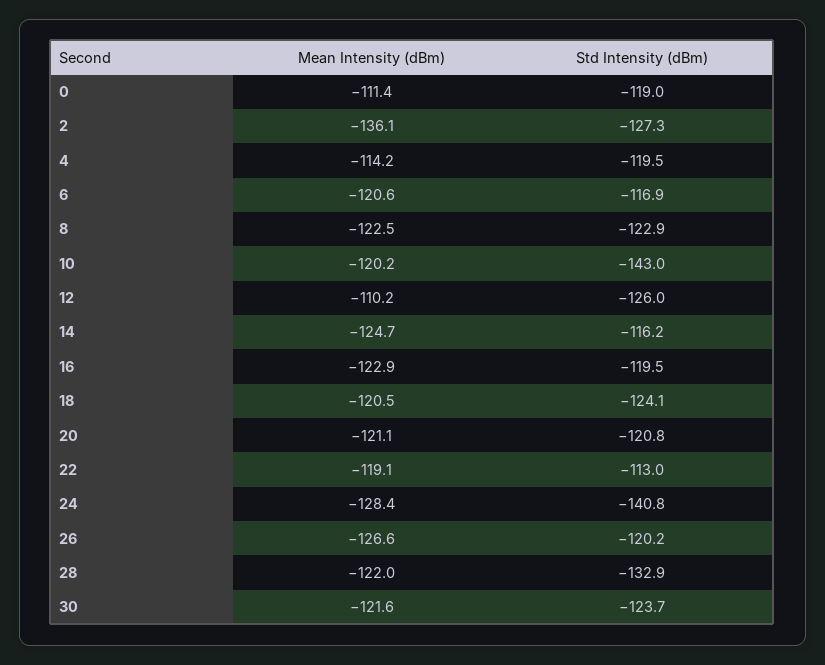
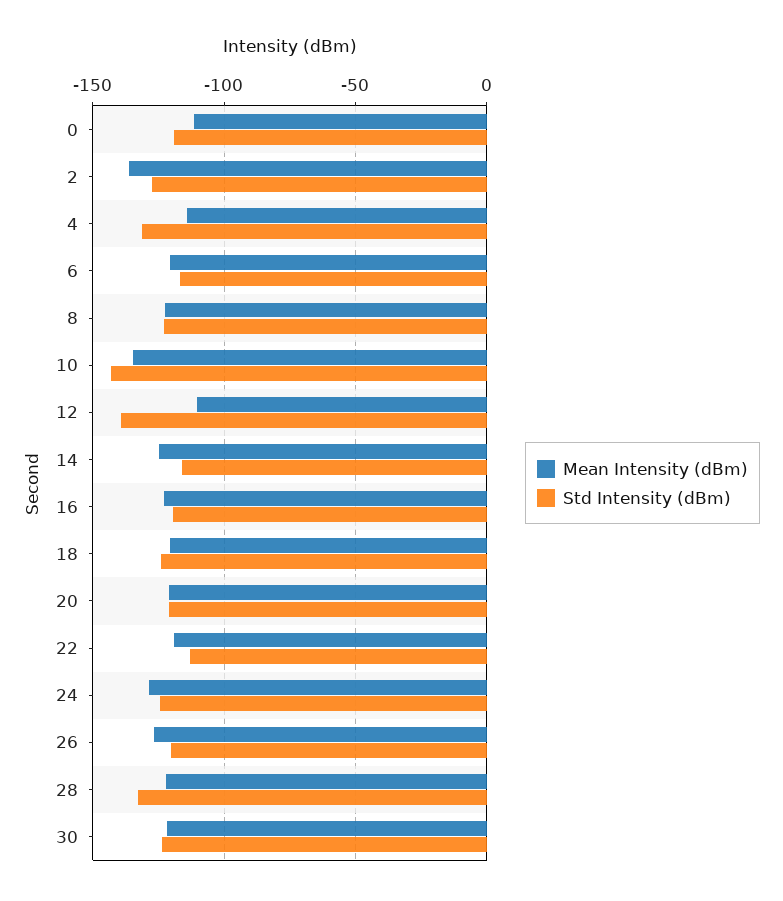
  {
    "Mean Intensity (dBm)": {
      "0": -111.4,
      "2": -136.1,
      "4": -114.2,
      "6": -120.6,
      "8": -122.5,
-     "10": -120.2,
+     "10": -135,
      "12": -110.2,
      "14": -124.7,
      "16": -122.9,
      "18": -120.5,
      "20": -121.1,
      "22": -119.1,
      "24": -128.4,
      "26": -126.6,
      "28": -122,
      "30": -121.6
    },
    "Std Intensity (dBm)": {
      "0": -119,
      "2": -127.3,
-     "4": -119.5,
+     "4": -130,
      "6": -116.9,
      "8": -122.9,
      "10": -143,
-     "12": -126,
+     "12": -140,
      "14": -116.2,
      "16": -119.5,
      "18": -124.1,
      "20": -120.8,
      "22": -113,
-     "24": -140.8,
+     "24": -125,
      "26": -120.2,
      "28": -132.9,
      "30": -123.7
    }
  }

